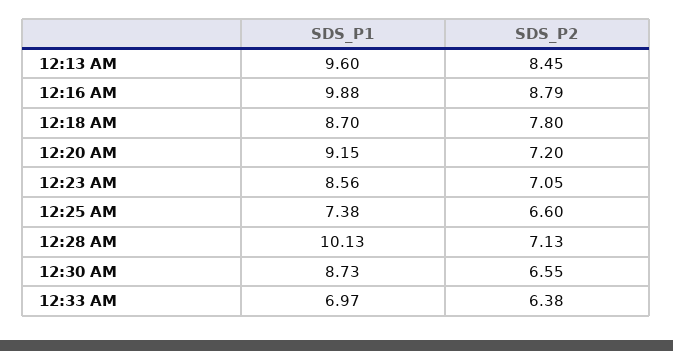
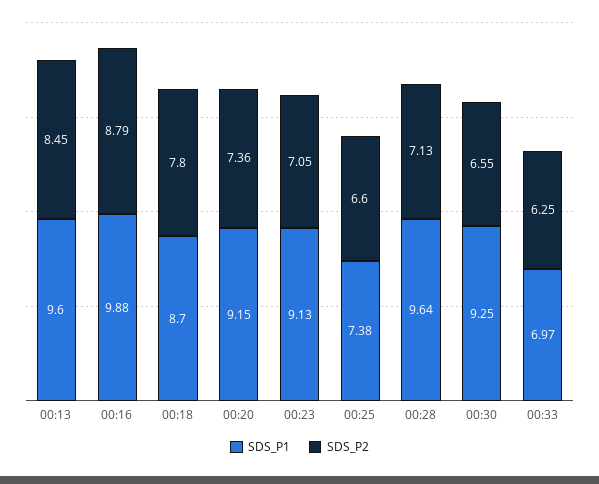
  {
    "SDS_P1": {
      "12:13 AM": 9.6,
      "12:16 AM": 9.88,
      "12:18 AM": 8.7,
      "12:20 AM": 9.15,
-     "12:23 AM": 8.56,
+     "12:23 AM": 9.13,
      "12:25 AM": 7.38,
-     "12:28 AM": 10.13,
+     "12:28 AM": 9.64,
-     "12:30 AM": 8.73,
+     "12:30 AM": 9.25,
      "12:33 AM": 6.97
    },
    "SDS_P2": {
      "12:13 AM": 8.45,
      "12:16 AM": 8.79,
      "12:18 AM": 7.8,
-     "12:20 AM": 7.2,
+     "12:20 AM": 7.36,
      "12:23 AM": 7.05,
      "12:25 AM": 6.6,
      "12:28 AM": 7.13,
      "12:30 AM": 6.55,
-     "12:33 AM": 6.38
+     "12:33 AM": 6.25
    }
  }

